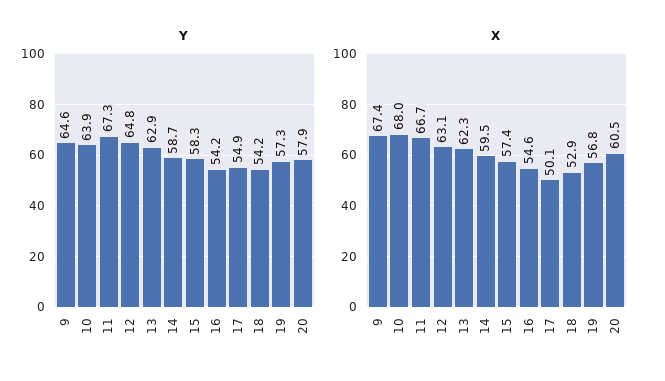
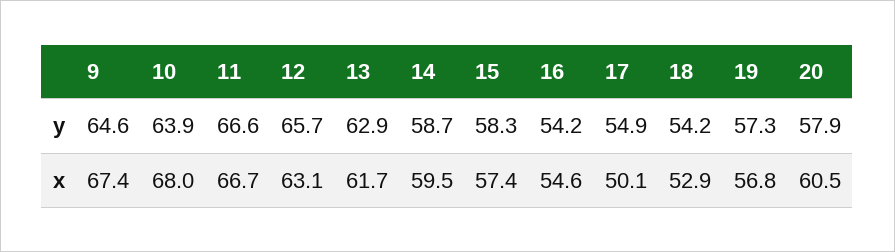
  {
    "Y": {
      "9": 64.6,
      "10": 63.9,
-     "11": 67.3,
+     "11": 66.6,
-     "12": 64.8,
+     "12": 65.7,
      "13": 62.9,
      "14": 58.7,
      "15": 58.3,
      "16": 54.2,
      "17": 54.9,
      "18": 54.2,
      "19": 57.3,
      "20": 57.9
    },
    "X": {
      "9": 67.4,
      "10": 68,
      "11": 66.7,
      "12": 63.1,
-     "13": 62.3,
+     "13": 61.7,
      "14": 59.5,
      "15": 57.4,
      "16": 54.6,
      "17": 50.1,
      "18": 52.9,
      "19": 56.8,
      "20": 60.5
    }
  }

